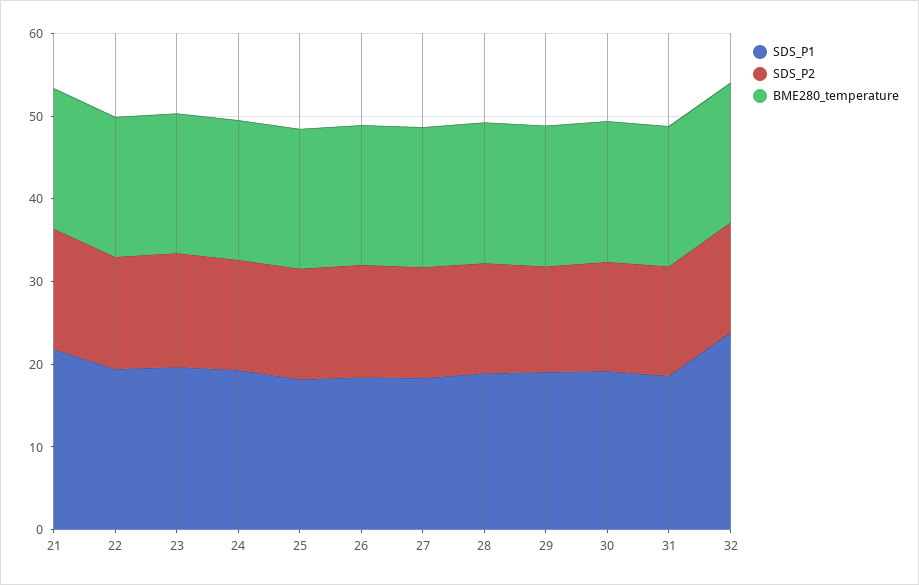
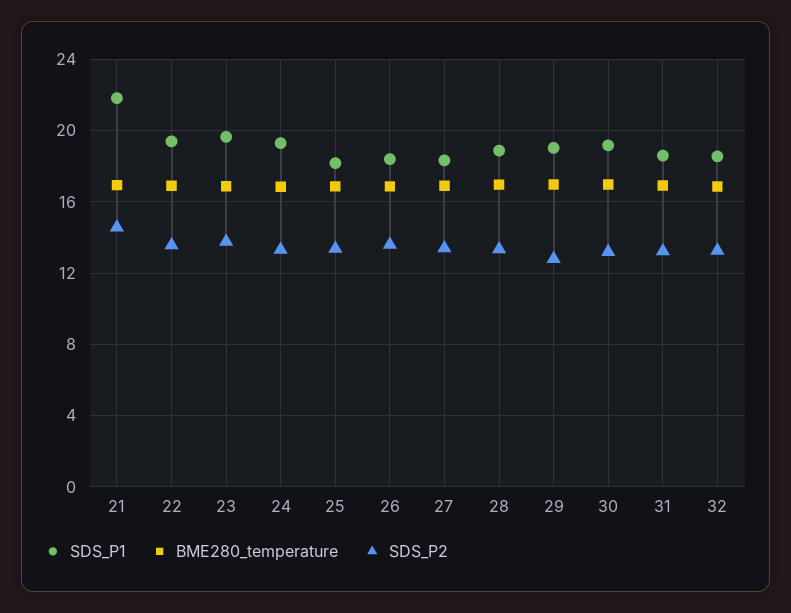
  {
    "SDS_P1": {
      "21": 22,
      "22": 19.5,
      "23": 19.5,
      "24": 19.5,
      "25": 18,
      "26": 18.5,
      "27": 18.5,
      "28": 19,
      "29": 19,
      "30": 19,
      "31": 18.5,
-     "32": 24
+     "32": 18.5
    },
    "SDS_P2": {
      "21": 14.5,
      "22": 13.5,
      "23": 14,
      "24": 13.5,
      "25": 13.5,
      "26": 13.5,
      "27": 13.5,
      "28": 13.5,
      "29": 13,
      "30": 13,
      "31": 13,
      "32": 13.5
    },
    "BME280_temperature": {
      "21": 17,
      "22": 17,
      "23": 17,
      "24": 17,
      "25": 17,
      "26": 17,
      "27": 17,
      "28": 17,
      "29": 17,
      "30": 17,
      "31": 17,
      "32": 17
    }
  }

